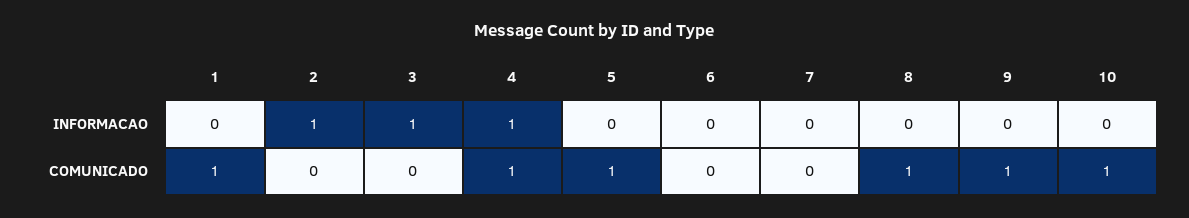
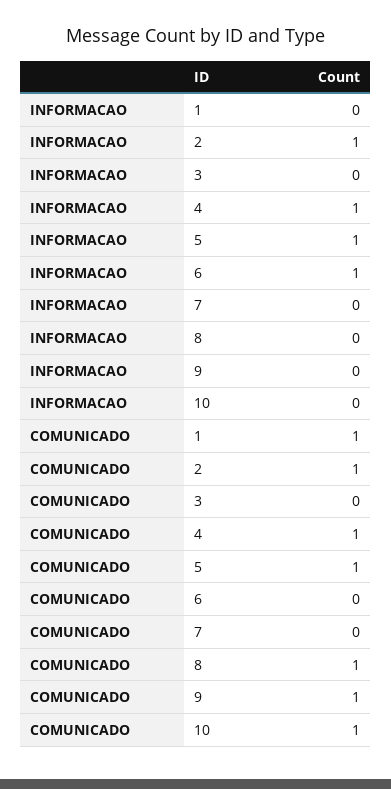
  {
    "1": {
      "INFORMACAO": 0,
      "COMUNICADO": 1
    },
    "2": {
      "INFORMACAO": 1,
-     "COMUNICADO": 0
+     "COMUNICADO": 1
    },
    "3": {
-     "INFORMACAO": 1,
+     "INFORMACAO": 0,
      "COMUNICADO": 0
    },
    "4": {
      "INFORMACAO": 1,
      "COMUNICADO": 1
    },
    "5": {
-     "INFORMACAO": 0,
+     "INFORMACAO": 1,
      "COMUNICADO": 1
    },
    "6": {
-     "INFORMACAO": 0,
+     "INFORMACAO": 1,
      "COMUNICADO": 0
    },
    "7": {
      "INFORMACAO": 0,
      "COMUNICADO": 0
    },
    "8": {
      "INFORMACAO": 0,
      "COMUNICADO": 1
    },
    "9": {
      "INFORMACAO": 0,
      "COMUNICADO": 1
    },
    "10": {
      "INFORMACAO": 0,
      "COMUNICADO": 1
    }
  }

